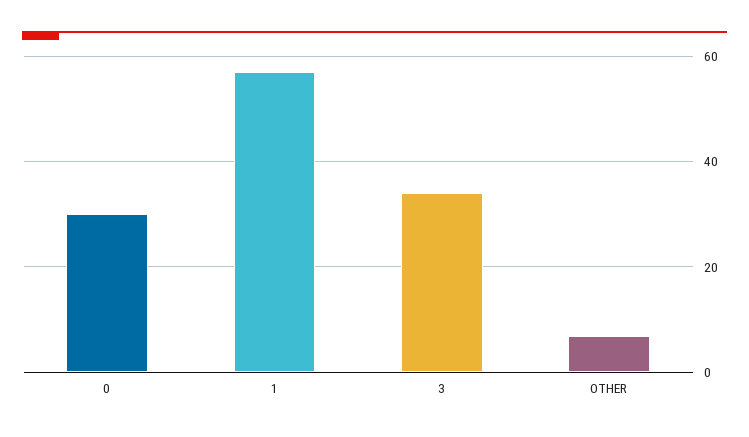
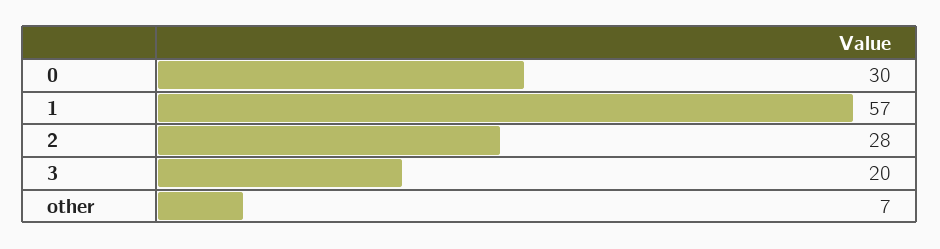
  {
    "0": 30,
    "1": 57,
-   "3": 35,
+   "3": 20,
-   "OTHER": 7
+   "OTHER": 7,
+   "2": 28
  }

